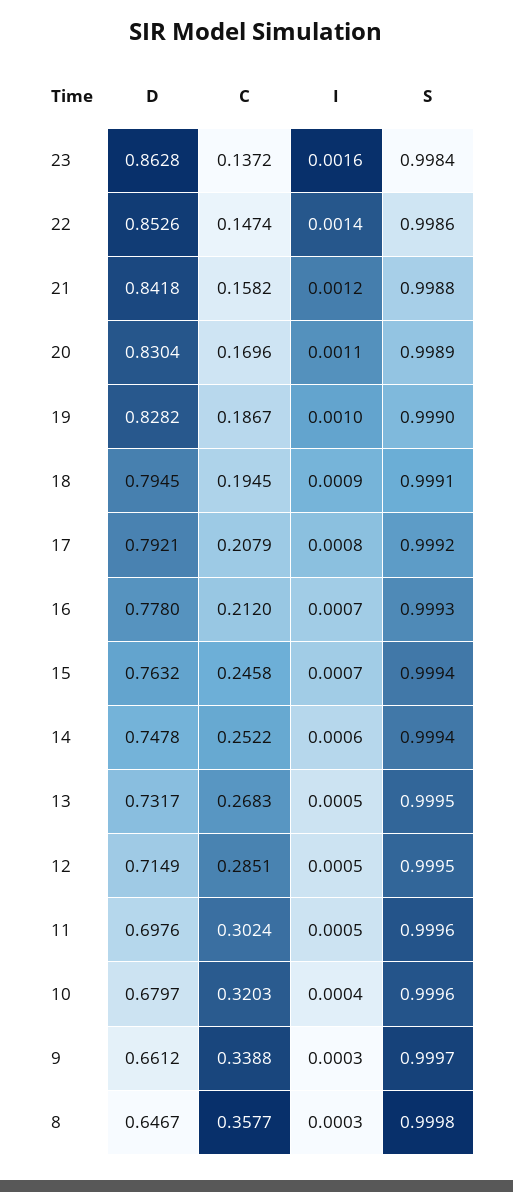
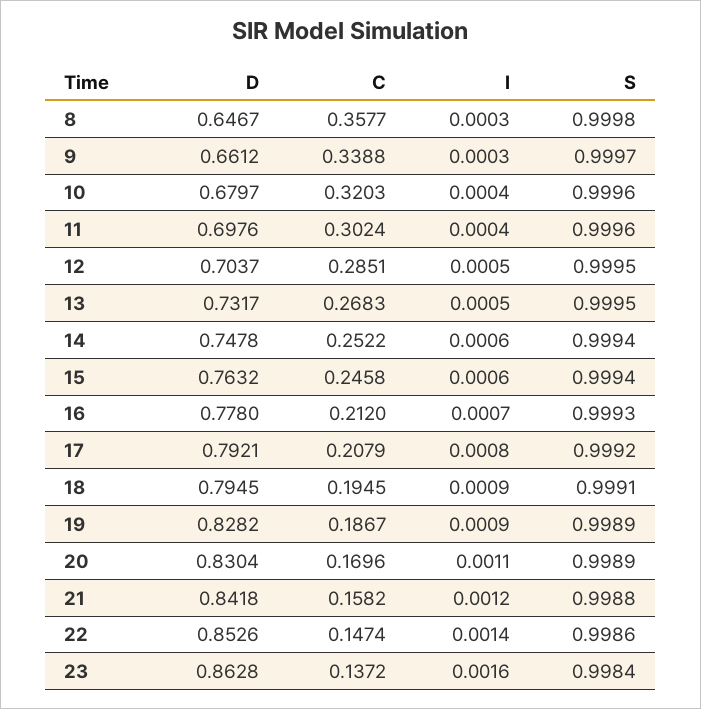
  {
    "D": {
      "23": 0.8628,
      "22": 0.8526,
      "21": 0.8418,
      "20": 0.8304,
      "19": 0.8282,
      "18": 0.7945,
      "17": 0.7921,
      "16": 0.778,
      "15": 0.7632,
      "14": 0.7478,
      "13": 0.7317,
-     "12": 0.7149,
+     "12": 0.7037,
      "11": 0.6976,
      "10": 0.6797,
      "9": 0.6612,
      "8": 0.6467
    },
    "C": {
      "23": 0.1372,
      "22": 0.1474,
      "21": 0.1582,
      "20": 0.1696,
      "19": 0.1867,
      "18": 0.1945,
      "17": 0.2079,
      "16": 0.212,
      "15": 0.2458,
      "14": 0.2522,
      "13": 0.2683,
      "12": 0.2851,
      "11": 0.3024,
      "10": 0.3203,
      "9": 0.3388,
      "8": 0.3577
    },
    "I": {
      "23": 0.0016,
      "22": 0.0014,
      "21": 0.0012,
      "20": 0.0011,
-     "19": 0.001,
+     "19": 0.0009,
      "18": 0.0009,
      "17": 0.0008,
      "16": 0.0007,
-     "15": 0.0007,
+     "15": 0.0006,
      "14": 0.0006,
      "13": 0.0005,
      "12": 0.0005,
-     "11": 0.0005,
+     "11": 0.0004,
      "10": 0.0004,
      "9": 0.0003,
      "8": 0.0003
    },
    "S": {
      "23": 0.9984,
      "22": 0.9986,
      "21": 0.9988,
      "20": 0.9989,
-     "19": 0.999,
+     "19": 0.9989,
      "18": 0.9991,
      "17": 0.9992,
      "16": 0.9993,
      "15": 0.9994,
      "14": 0.9994,
      "13": 0.9995,
      "12": 0.9995,
      "11": 0.9996,
      "10": 0.9996,
      "9": 0.9997,
      "8": 0.9998
    }
  }

